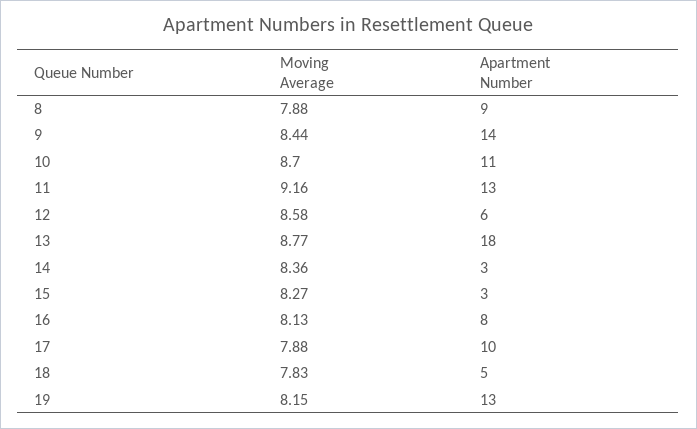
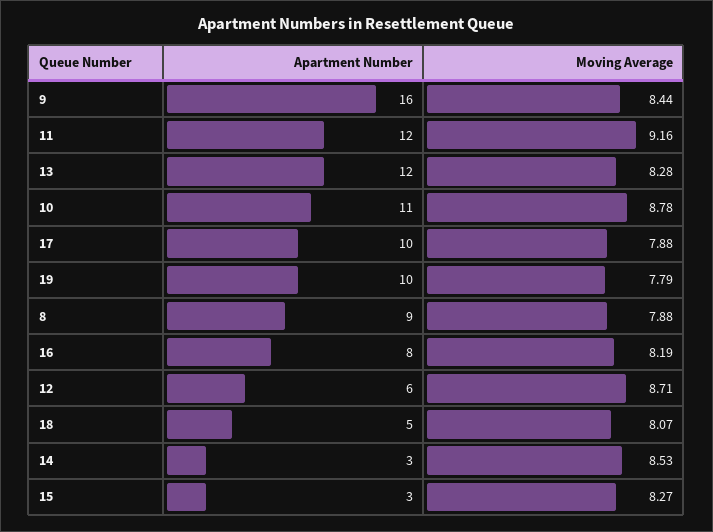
  {
    "Moving Average": {
      "8": 7.88,
      "9": 8.44,
-     "10": 8.7,
+     "10": 8.78,
      "11": 9.16,
-     "12": 8.58,
+     "12": 8.71,
-     "13": 8.77,
+     "13": 8.28,
-     "14": 8.36,
+     "14": 8.53,
      "15": 8.27,
-     "16": 8.13,
+     "16": 8.19,
      "17": 7.88,
-     "18": 7.83,
+     "18": 8.07,
-     "19": 8.15
+     "19": 7.79
    },
    "Apartment Number": {
      "8": 9,
-     "9": 14,
+     "9": 16,
      "10": 11,
-     "11": 13,
+     "11": 12,
      "12": 6,
-     "13": 18,
+     "13": 12,
      "14": 3,
      "15": 3,
      "16": 8,
      "17": 10,
      "18": 5,
-     "19": 13
+     "19": 10
    }
  }

